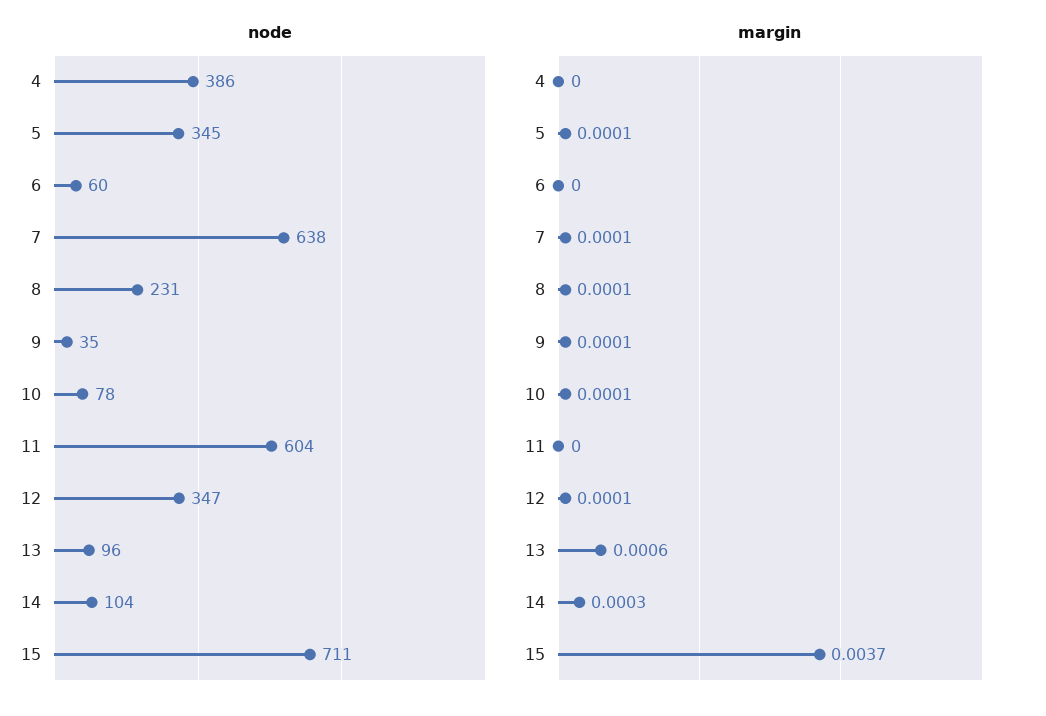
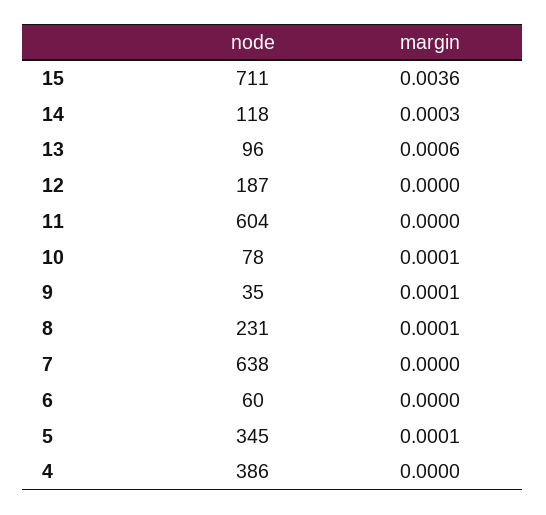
  {
    "node": {
      "4": 386,
      "5": 345,
      "6": 60,
      "7": 638,
      "8": 231,
      "9": 35,
      "10": 78,
      "11": 604,
-     "12": 347,
+     "12": 187,
      "13": 96,
-     "14": 104,
+     "14": 118,
      "15": 711
    },
    "margin": {
      "4": 0,
      "5": 0.0001,
      "6": 0,
-     "7": 0.0001,
+     "7": 0,
      "8": 0.0001,
      "9": 0.0001,
      "10": 0.0001,
      "11": 0,
-     "12": 0.0001,
+     "12": 0,
      "13": 0.0006,
      "14": 0.0003,
-     "15": 0.0037
+     "15": 0.0036
    }
  }

